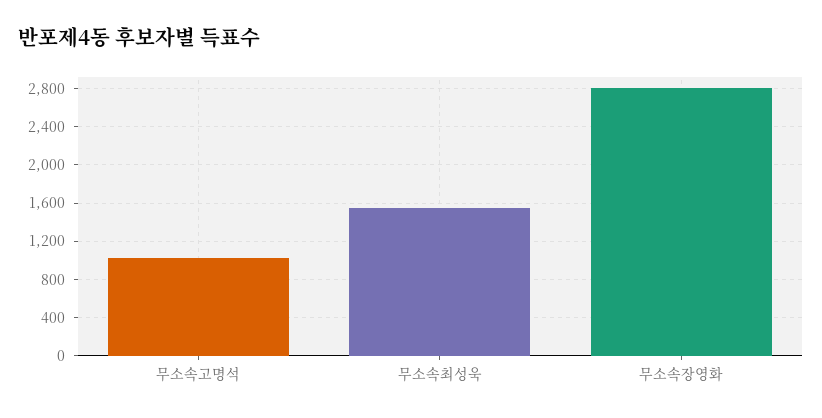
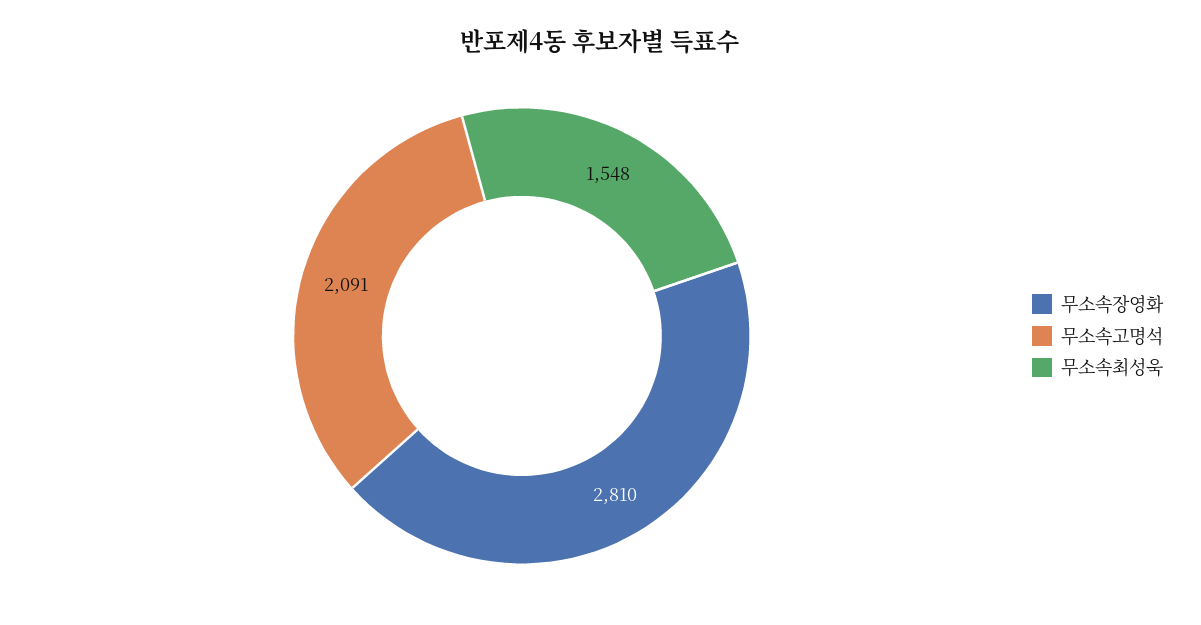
  {
-   "무소속고명석": 1000,
+   "무소속고명석": 2091,
    "무소속최성욱": 1548,
    "무소속장영화": 2810
  }

